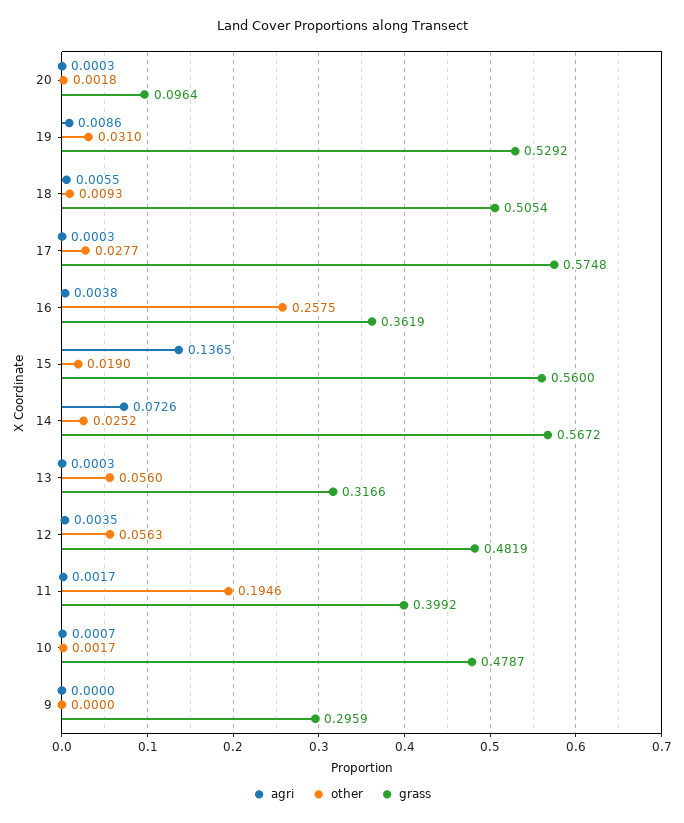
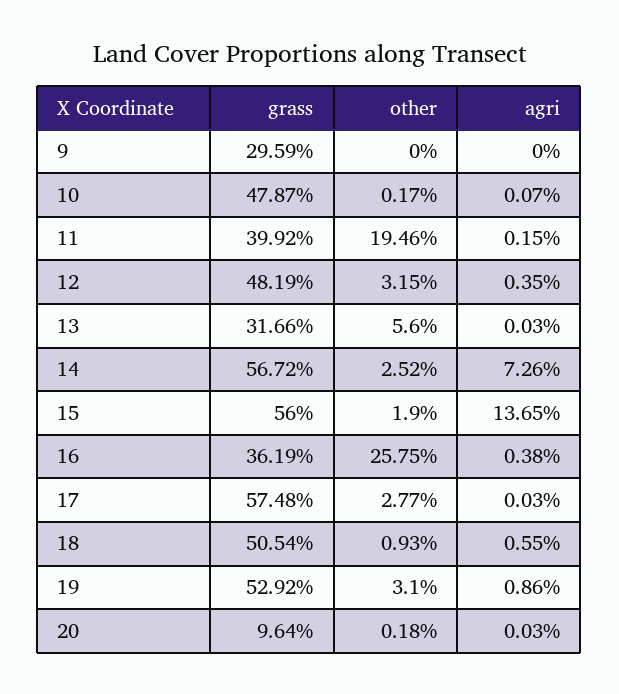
  {
    "agri": {
      "20": 0.0003,
      "19": 0.0086,
      "18": 0.0055,
      "17": 0.0003,
      "16": 0.0038,
      "15": 0.1365,
      "14": 0.0726,
      "13": 0.0003,
      "12": 0.0035,
-     "11": 0.0017,
+     "11": 0.0015,
      "10": 0.0007,
      "9": 0
    },
    "other": {
      "20": 0.0018,
      "19": 0.031,
      "18": 0.0093,
      "17": 0.0277,
      "16": 0.2575,
      "15": 0.019,
      "14": 0.0252,
      "13": 0.056,
-     "12": 0.0563,
+     "12": 0.0315,
      "11": 0.1946,
      "10": 0.0017,
      "9": 0
    },
    "grass": {
      "20": 0.0964,
      "19": 0.5292,
      "18": 0.5054,
      "17": 0.5748,
      "16": 0.3619,
      "15": 0.56,
      "14": 0.5672,
      "13": 0.3166,
      "12": 0.4819,
      "11": 0.3992,
      "10": 0.4787,
      "9": 0.2959
    }
  }

